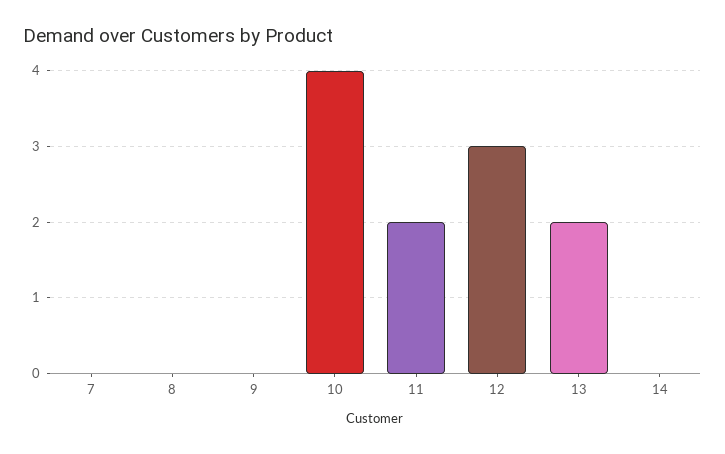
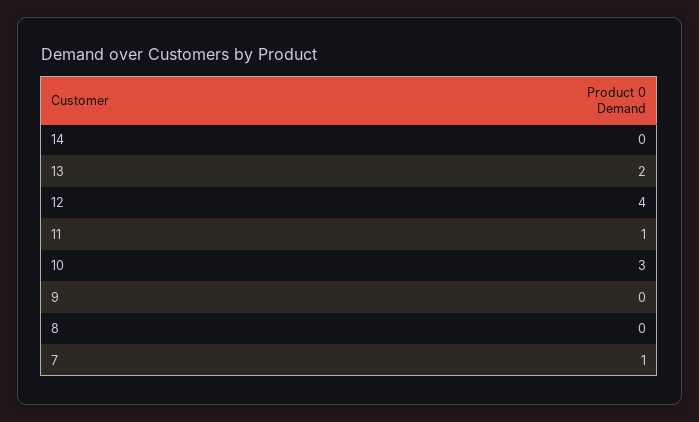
  {
-   "7": 0,
+   "7": 1,
    "8": 0,
    "9": 0,
-   "10": 4,
+   "10": 3,
-   "11": 2,
+   "11": 1,
-   "12": 3,
+   "12": 4,
    "13": 2,
    "14": 0
  }

